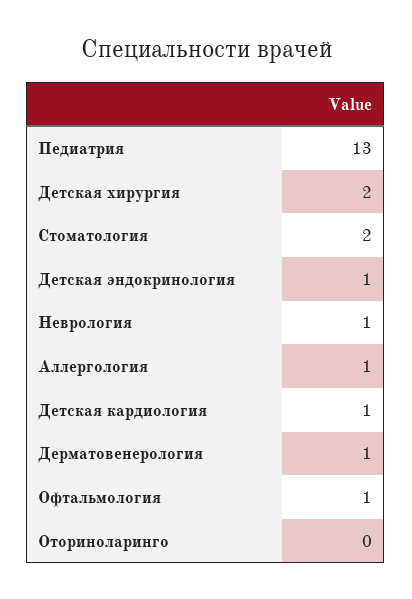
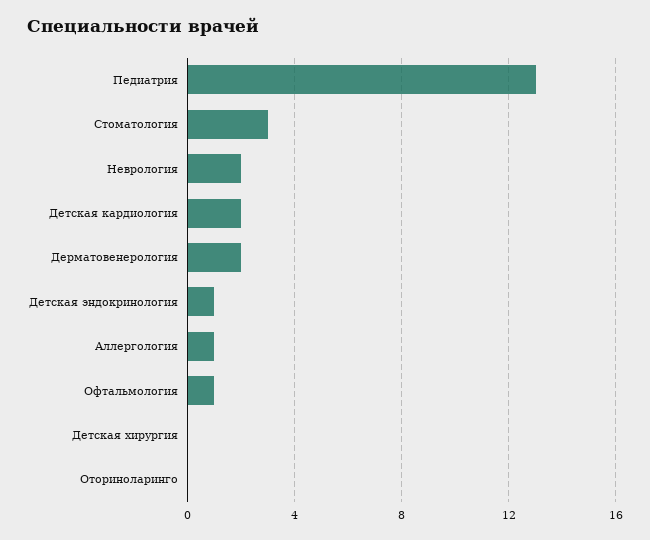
  {
    "Педиатрия": 13,
-   "Детская хирургия": 2,
+   "Детская хирургия": 0,
-   "Стоматология": 2,
+   "Стоматология": 3,
    "Детская эндокринология": 1,
-   "Неврология": 1,
+   "Неврология": 2,
    "Аллергология": 1,
-   "Детская кардиология": 1,
+   "Детская кардиология": 2,
-   "Дерматовенерология": 1,
+   "Дерматовенерология": 2,
    "Офтальмология": 1,
    "Оториноларинго": 0
  }

